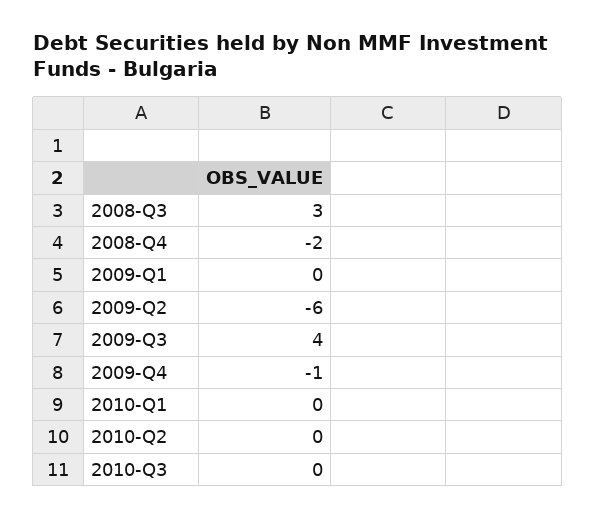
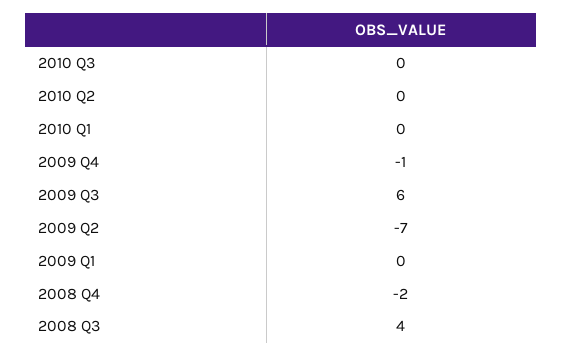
  {
-   "2008-Q3": 3,
+   "2008-Q3": 4,
    "2008-Q4": -2,
    "2009-Q1": 0,
-   "2009-Q2": -6,
+   "2009-Q2": -7,
-   "2009-Q3": 4,
+   "2009-Q3": 6,
    "2009-Q4": -1,
    "2010-Q1": 0,
    "2010-Q2": 0,
    "2010-Q3": 0
  }

